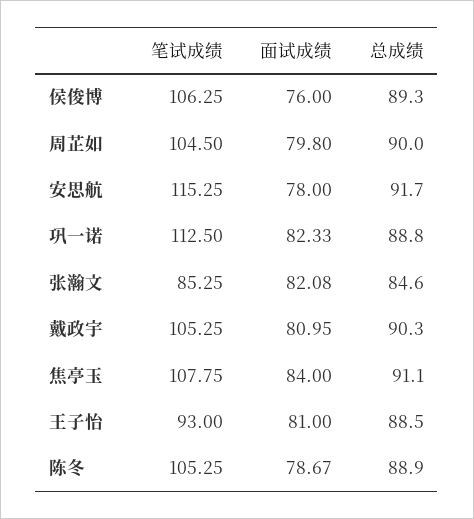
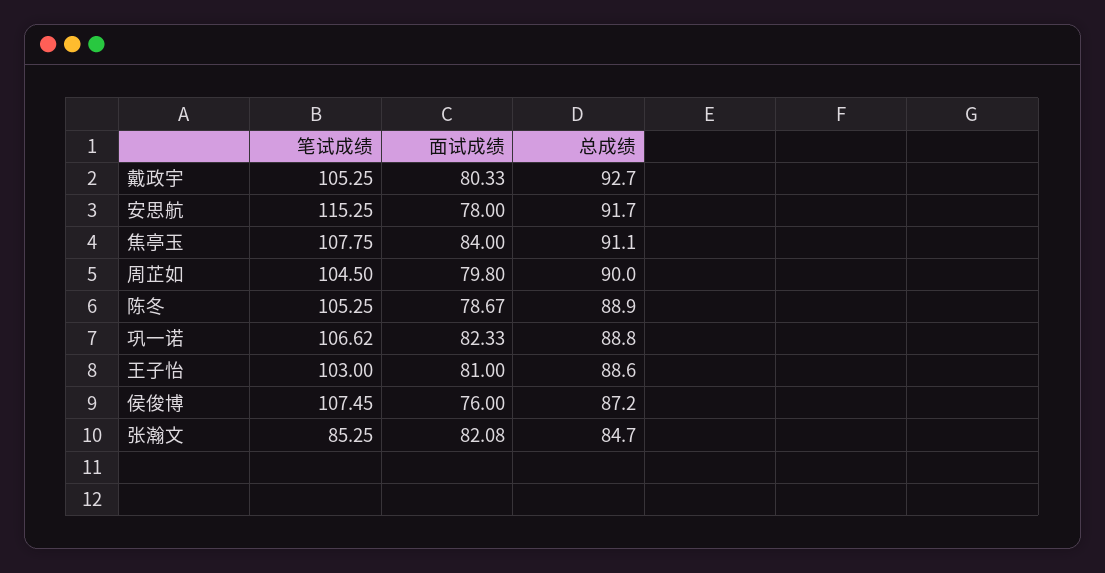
  {
    "笔试成绩": {
-     "侯俊博": 106.25,
+     "侯俊博": 107.45,
      "周芷如": 104.5,
      "安思航": 115.25,
-     "巩一诺": 112.5,
+     "巩一诺": 106.62,
      "张瀚文": 85.25,
      "戴政宇": 105.25,
      "焦亭玉": 107.75,
-     "王子怡": 93,
+     "王子怡": 103,
      "陈冬": 105.25
    },
    "面试成绩": {
      "侯俊博": 76,
      "周芷如": 79.8,
      "安思航": 78,
      "巩一诺": 82.33,
      "张瀚文": 82.08,
-     "戴政宇": 80.95,
+     "戴政宇": 80.33,
      "焦亭玉": 84,
      "王子怡": 81,
      "陈冬": 78.67
    },
    "总成绩": {
-     "侯俊博": 89.3,
+     "侯俊博": 87.2,
      "周芷如": 90,
      "安思航": 91.7,
      "巩一诺": 88.8,
-     "张瀚文": 84.6,
+     "张瀚文": 84.7,
-     "戴政宇": 90.3,
+     "戴政宇": 92.7,
      "焦亭玉": 91.1,
-     "王子怡": 88.5,
+     "王子怡": 88.6,
      "陈冬": 88.9
    }
  }

